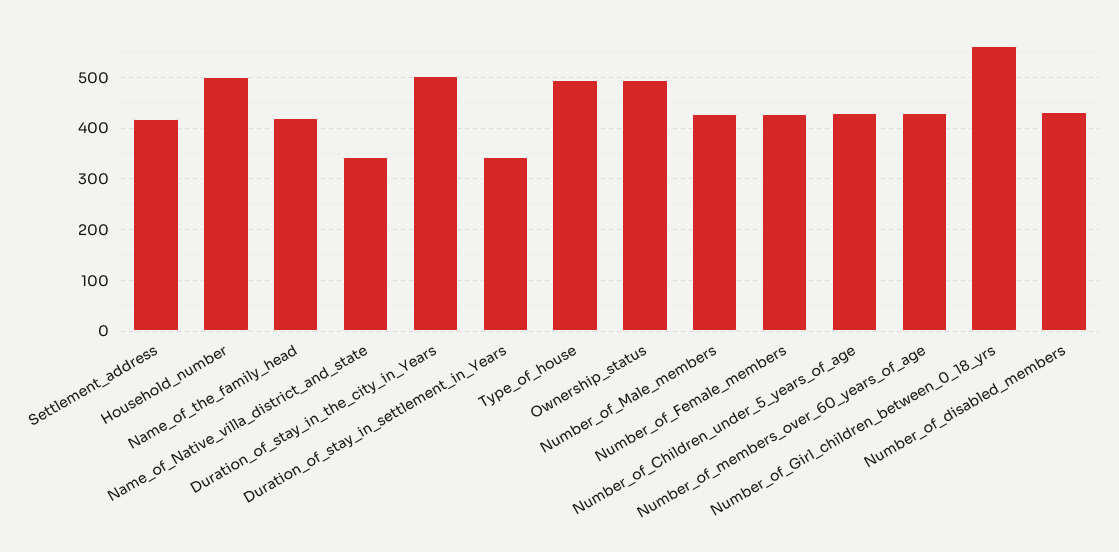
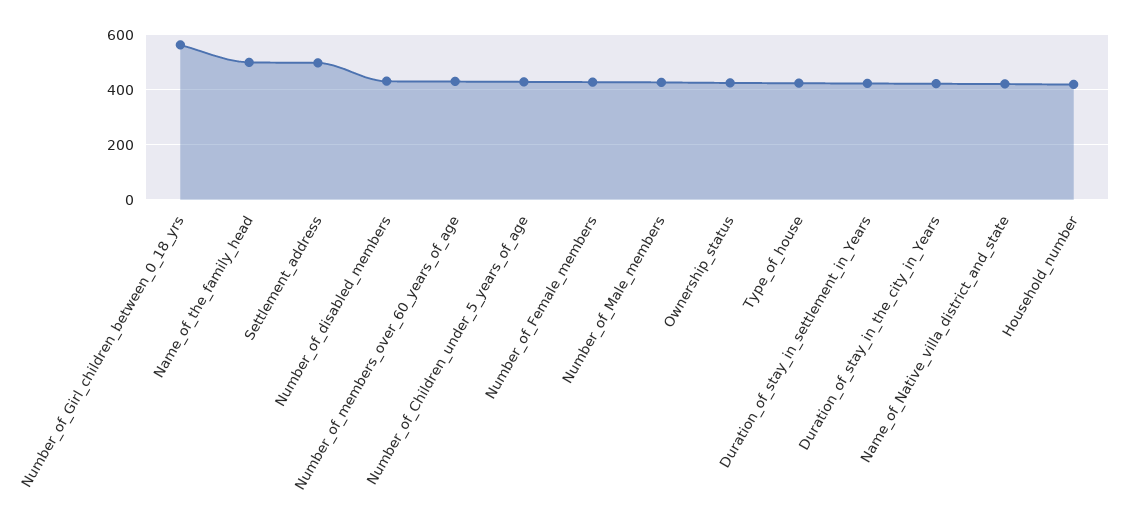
  {
-   "Settlement_address": 420,
+   "Settlement_address": 500,
-   "Household_number": 500,
+   "Household_number": 425,
-   "Name_of_the_family_head": 420,
+   "Name_of_the_family_head": 500,
-   "Name_of_Native_villa_district_and_state": 340,
+   "Name_of_Native_villa_district_and_state": 425,
-   "Duration_of_stay_in_the_city_in_Years": 500,
+   "Duration_of_stay_in_the_city_in_Years": 425,
-   "Duration_of_stay_in_settlement_in_Years": 340,
+   "Duration_of_stay_in_settlement_in_Years": 425,
-   "Type_of_house": 500,
+   "Type_of_house": 425,
-   "Ownership_status": 500,
+   "Ownership_status": 425,
    "Number_of_Male_members": 420,
    "Number_of_Female_members": 420,
    "Number_of_Children_under_5_years_of_age": 420,
    "Number_of_members_over_60_years_of_age": 440,
    "Number_of_Girl_children_between_0_18_yrs": 560,
    "Number_of_disabled_members": 440
  }

